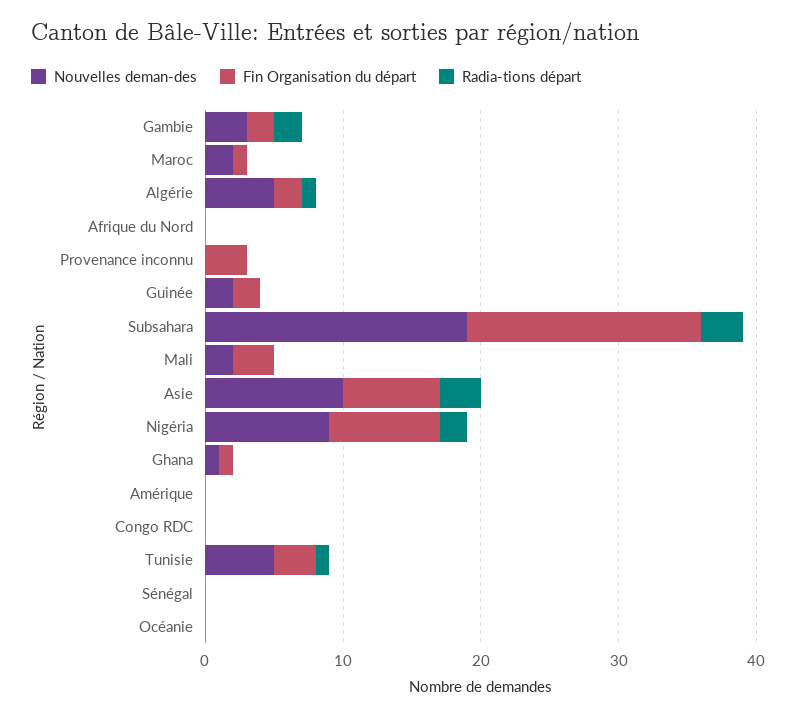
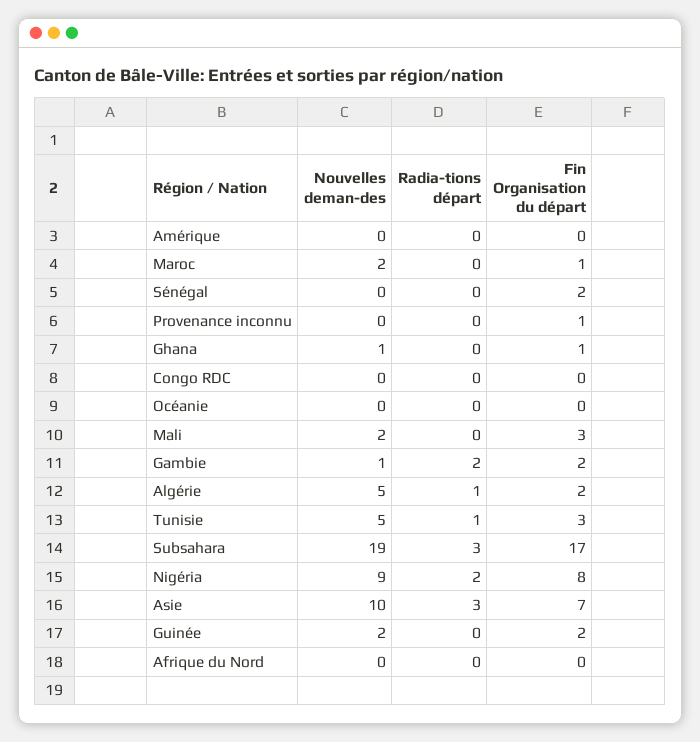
  {
    "Nouvelles deman-des": {
-     "Gambie": 3,
+     "Gambie": 1,
      "Maroc": 2,
      "Algérie": 5,
      "Afrique du Nord": 0,
      "Provenance inconnu": 0,
      "Guinée": 2,
      "Subsahara": 19,
      "Mali": 2,
      "Asie": 10,
      "Nigéria": 9,
      "Ghana": 1,
      "Amérique": 0,
      "Congo RDC": 0,
      "Tunisie": 5,
      "Sénégal": 0,
      "Océanie": 0
    },
    "Fin Organisation du départ": {
      "Gambie": 2,
      "Maroc": 1,
      "Algérie": 2,
      "Afrique du Nord": 0,
-     "Provenance inconnu": 3,
+     "Provenance inconnu": 1,
      "Guinée": 2,
      "Subsahara": 17,
      "Mali": 3,
      "Asie": 7,
      "Nigéria": 8,
      "Ghana": 1,
      "Amérique": 0,
      "Congo RDC": 0,
      "Tunisie": 3,
-     "Sénégal": 0,
+     "Sénégal": 2,
      "Océanie": 0
    },
    "Radia-tions départ": {
      "Gambie": 2,
      "Maroc": 0,
      "Algérie": 1,
      "Afrique du Nord": 0,
      "Provenance inconnu": 0,
      "Guinée": 0,
      "Subsahara": 3,
      "Mali": 0,
      "Asie": 3,
      "Nigéria": 2,
      "Ghana": 0,
      "Amérique": 0,
      "Congo RDC": 0,
      "Tunisie": 1,
      "Sénégal": 0,
      "Océanie": 0
    }
  }

